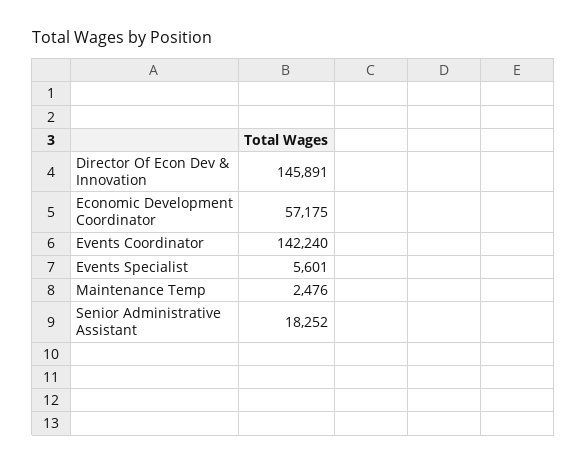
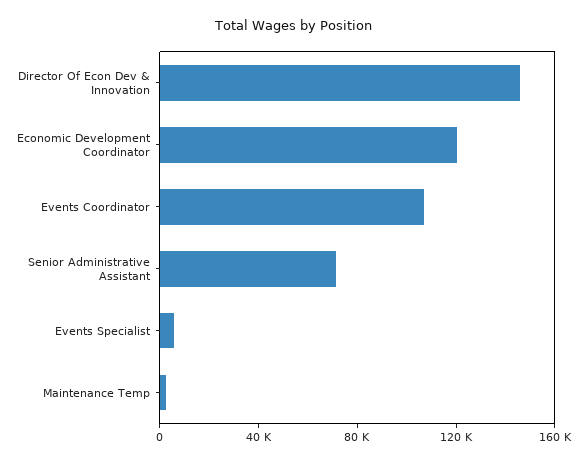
  {
    "Director Of Econ Dev & Innovation": 145891,
-   "Economic Development Coordinator": 57175,
+   "Economic Development Coordinator": 120000,
-   "Events Coordinator": 142240,
+   "Events Coordinator": 110000,
    "Events Specialist": 5601,
    "Maintenance Temp": 2476,
-   "Senior Administrative Assistant": 18252
+   "Senior Administrative Assistant": 70000
  }

